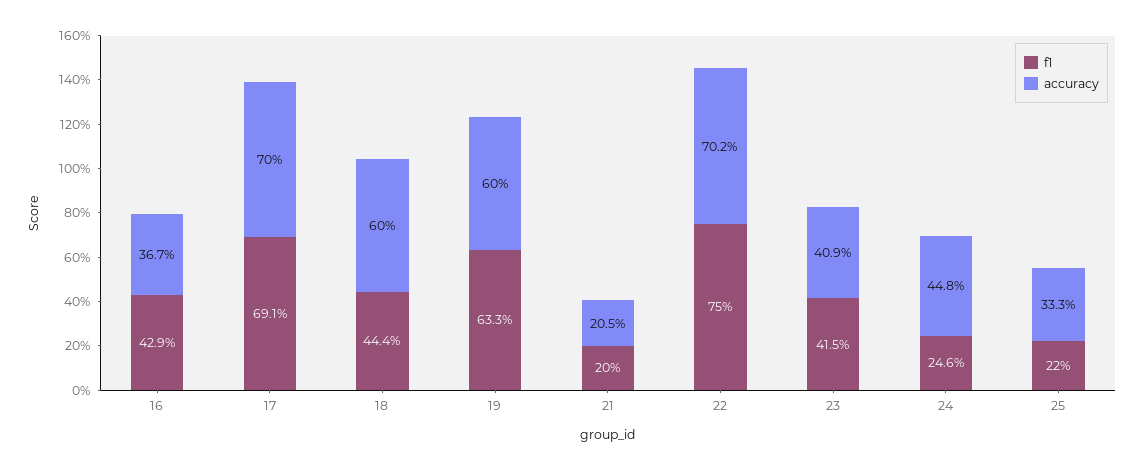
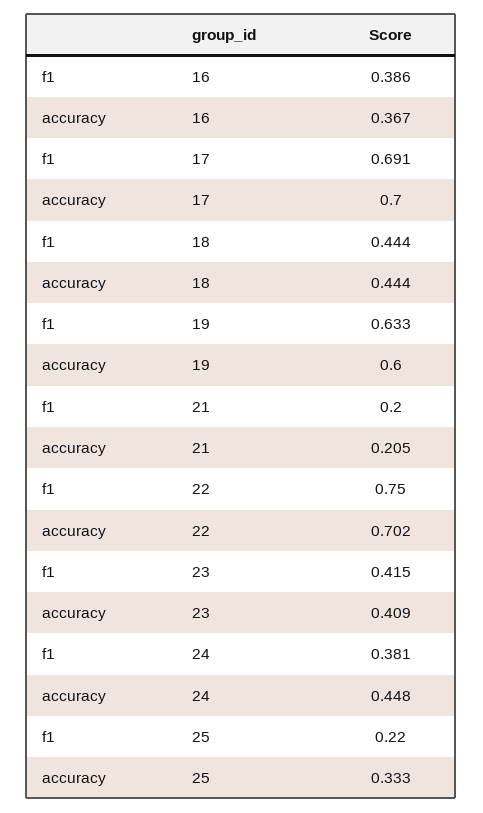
  {
    "f1": {
-     "16": 0.429,
+     "16": 0.386,
      "17": 0.691,
      "18": 0.444,
      "19": 0.633,
      "21": 0.2,
      "22": 0.75,
      "23": 0.415,
-     "24": 0.246,
+     "24": 0.381,
      "25": 0.22
    },
    "accuracy": {
      "16": 0.367,
      "17": 0.7,
-     "18": 0.6,
+     "18": 0.444,
      "19": 0.6,
      "21": 0.205,
      "22": 0.702,
      "23": 0.409,
      "24": 0.448,
      "25": 0.333
    }
  }

